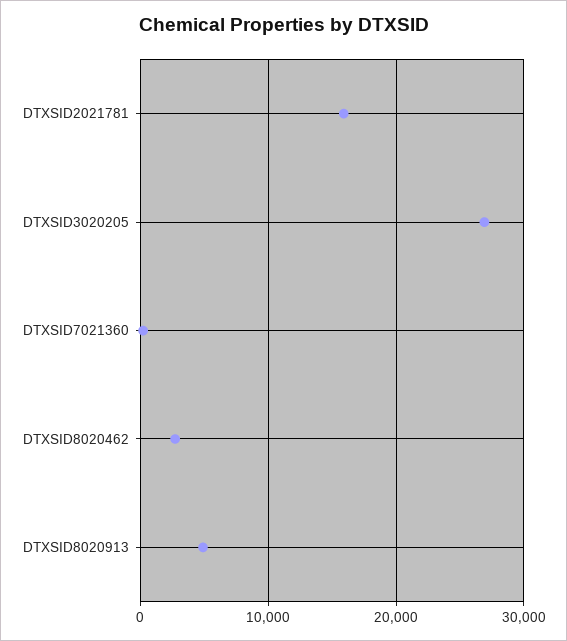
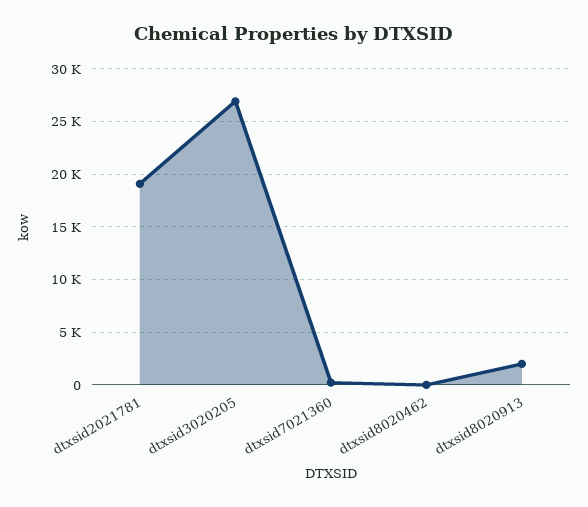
  {
-   "DTXSID2021781": 16000,
+   "DTXSID2021781": 19000,
    "DTXSID3020205": 27000,
    "DTXSID7021360": 0,
-   "DTXSID8020462": 3000,
+   "DTXSID8020462": 0,
-   "DTXSID8020913": 5000
+   "DTXSID8020913": 2000
  }

